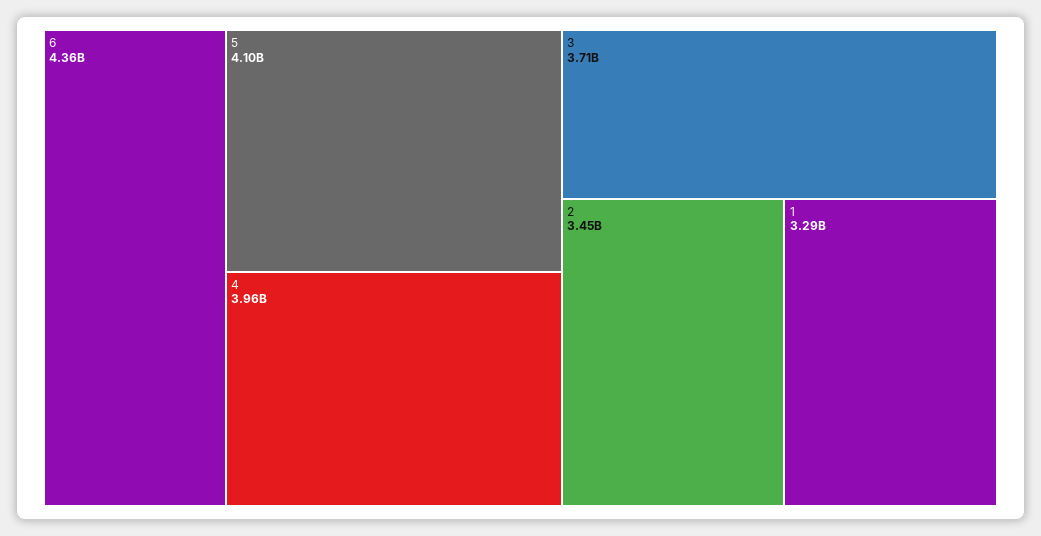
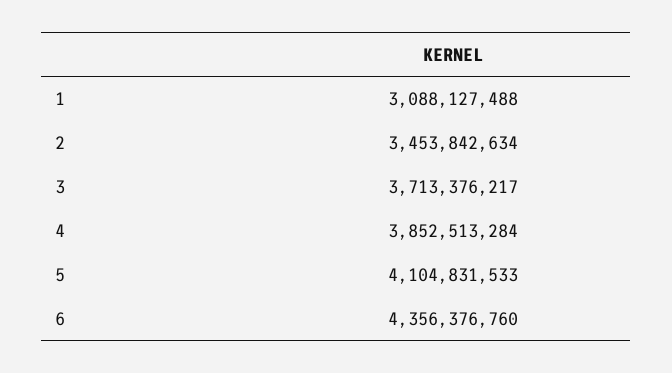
  {
    "6": 4356376760,
    "5": 4104831533,
-   "4": 3960000000,
+   "4": 3852513284,
    "3": 3713376217,
    "2": 3453842634,
-   "1": 3290000000
+   "1": 3088127488
  }

